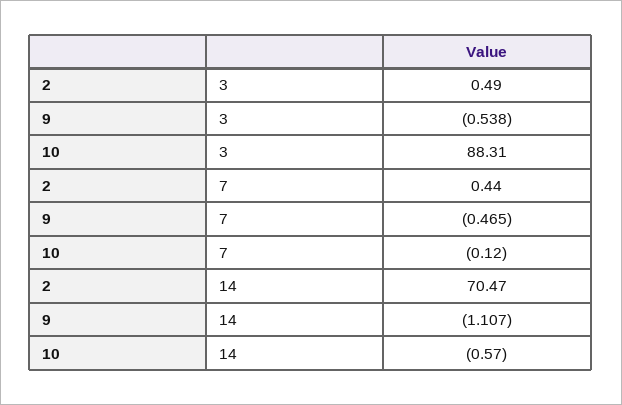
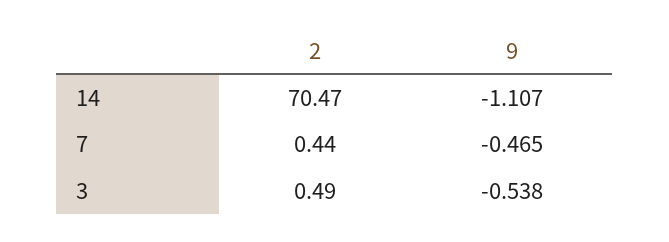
  {
    "2": {
      "3": 0.49,
      "7": 0.44,
      "14": 70.47
    },
    "9": {
      "3": -0.538,
      "7": -0.465,
      "14": -1.107
-   },
+   }
-   "10": {
-     "3": 88.31,
-     "7": -0.12,
-     "14": -0.57
-   }
  }

